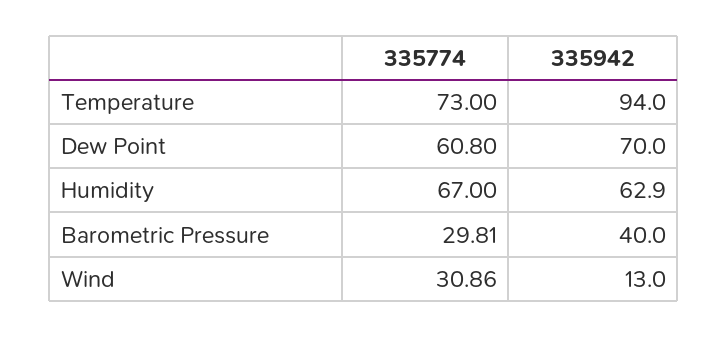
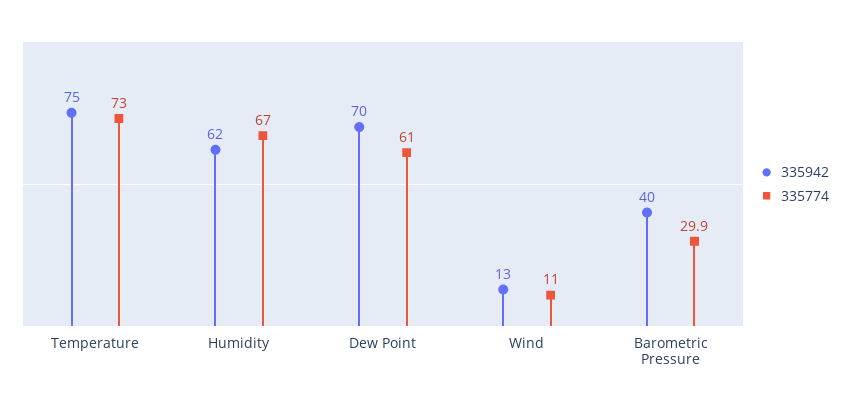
  {
    "335774": {
      "Temperature": 73,
-     "Dew Point": 60.8,
+     "Dew Point": 61,
      "Humidity": 67,
-     "Barometric Pressure": 29.81,
+     "Barometric Pressure": 29.9,
-     "Wind": 30.86
+     "Wind": 11
    },
    "335942": {
-     "Temperature": 94,
+     "Temperature": 75,
      "Dew Point": 70,
-     "Humidity": 62.9,
+     "Humidity": 62,
      "Barometric Pressure": 40,
      "Wind": 13
    }
  }

